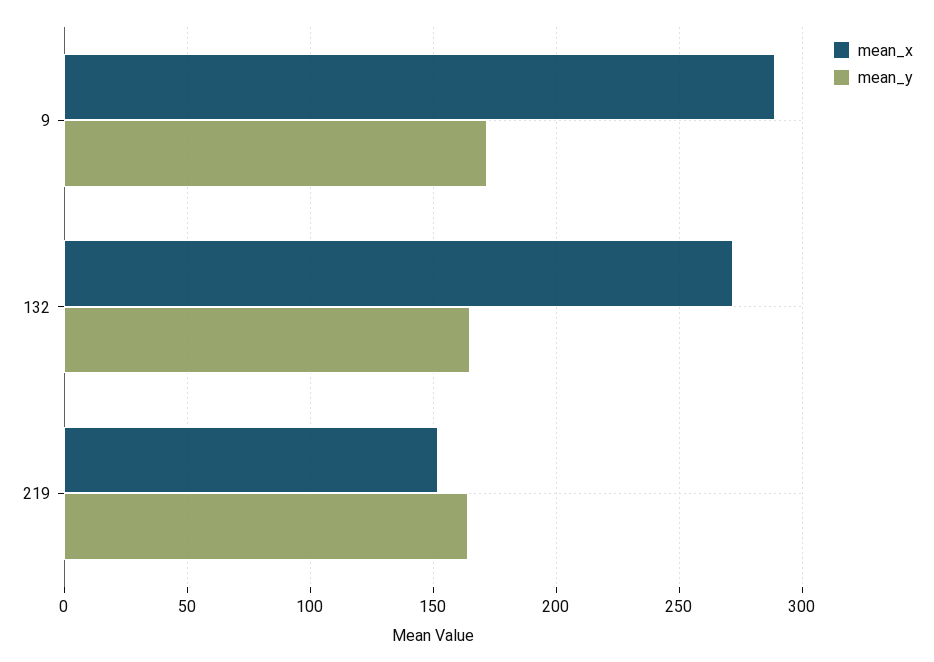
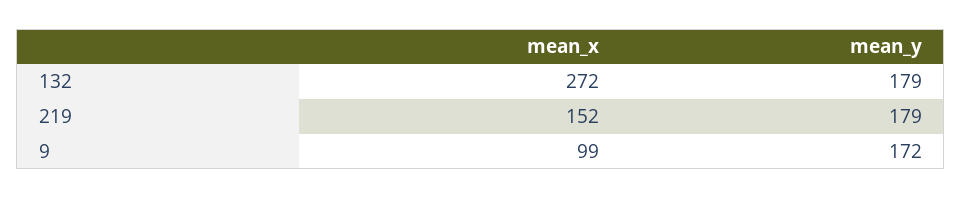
  {
    "mean_x": {
-     "9": 290,
+     "9": 99,
      "132": 272,
      "219": 152
    },
    "mean_y": {
      "9": 172,
-     "132": 165,
+     "132": 179,
-     "219": 165
+     "219": 179
    }
  }

